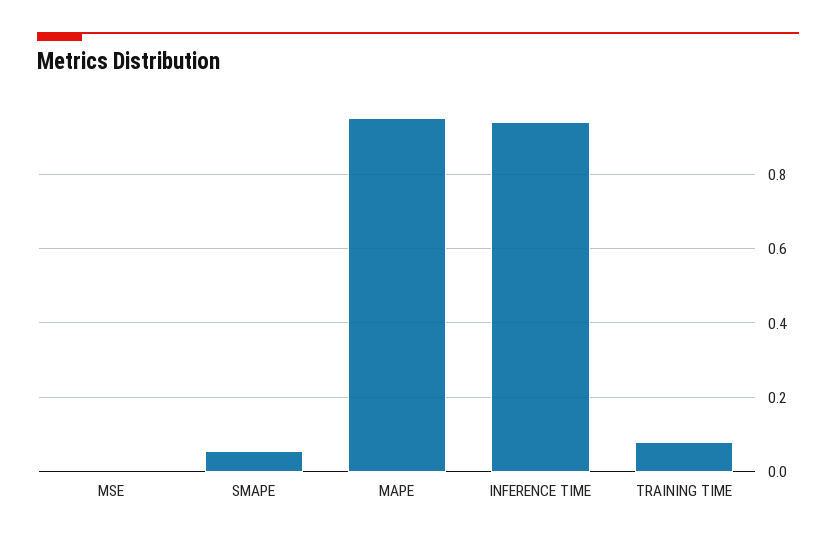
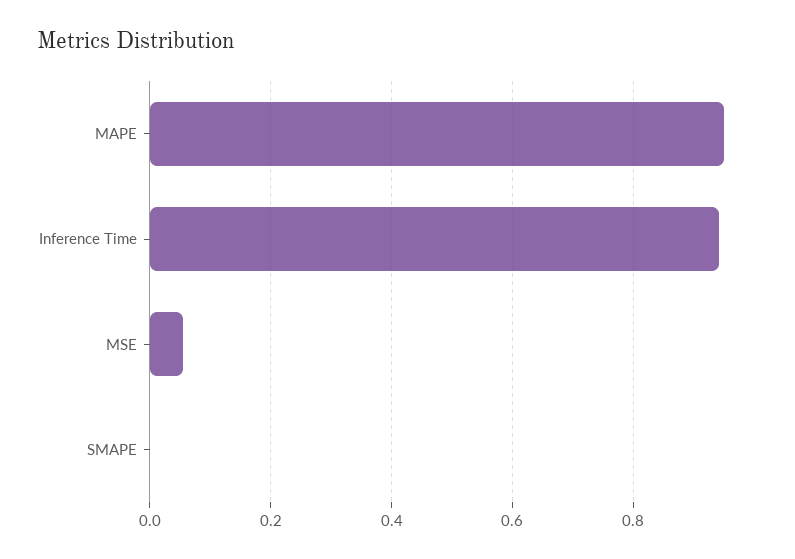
  {
-   "MSE": 0,
+   "MSE": 0.06,
-   "SMAPE": 0.06,
+   "SMAPE": 0,
    "MAPE": 0.96,
-   "INFERENCE TIME": 0.94,
+   "INFERENCE TIME": 0.94
-   "TRAINING TIME": 0.08
  }

